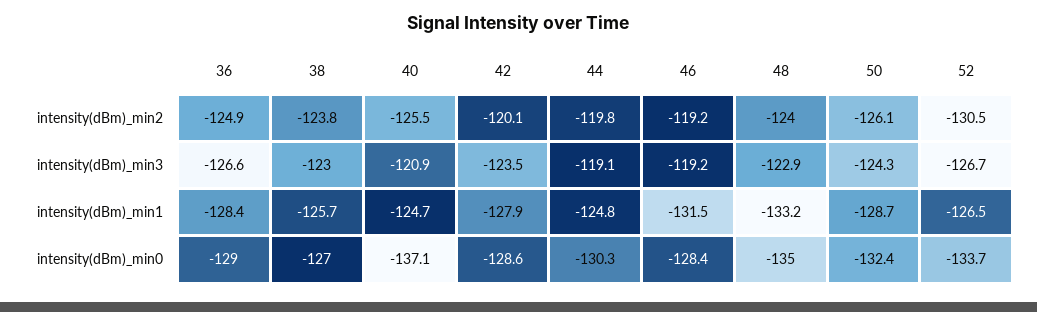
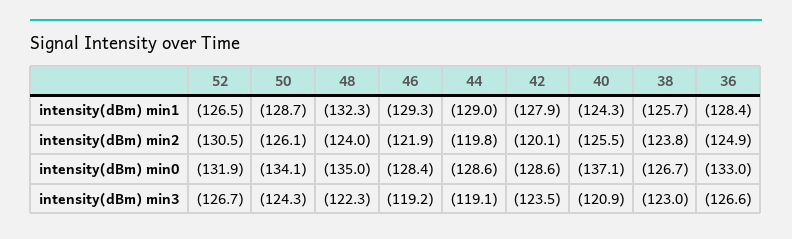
  {
    "36": {
      "intensity(dBm)_min2": -124.9,
      "intensity(dBm)_min3": -126.6,
      "intensity(dBm)_min1": -128.4,
-     "intensity(dBm)_min0": -129
+     "intensity(dBm)_min0": -133
    },
    "38": {
      "intensity(dBm)_min2": -123.8,
      "intensity(dBm)_min3": -123,
      "intensity(dBm)_min1": -125.7,
-     "intensity(dBm)_min0": -127
+     "intensity(dBm)_min0": -126.7
    },
    "40": {
      "intensity(dBm)_min2": -125.5,
      "intensity(dBm)_min3": -120.9,
-     "intensity(dBm)_min1": -124.7,
+     "intensity(dBm)_min1": -124.3,
      "intensity(dBm)_min0": -137.1
    },
    "42": {
      "intensity(dBm)_min2": -120.1,
      "intensity(dBm)_min3": -123.5,
      "intensity(dBm)_min1": -127.9,
      "intensity(dBm)_min0": -128.6
    },
    "44": {
      "intensity(dBm)_min2": -119.8,
      "intensity(dBm)_min3": -119.1,
-     "intensity(dBm)_min1": -124.8,
+     "intensity(dBm)_min1": -129,
-     "intensity(dBm)_min0": -130.3
+     "intensity(dBm)_min0": -128.6
    },
    "46": {
-     "intensity(dBm)_min2": -119.2,
+     "intensity(dBm)_min2": -121.9,
      "intensity(dBm)_min3": -119.2,
-     "intensity(dBm)_min1": -131.5,
+     "intensity(dBm)_min1": -129.3,
      "intensity(dBm)_min0": -128.4
    },
    "48": {
      "intensity(dBm)_min2": -124,
-     "intensity(dBm)_min3": -122.9,
+     "intensity(dBm)_min3": -122.3,
-     "intensity(dBm)_min1": -133.2,
+     "intensity(dBm)_min1": -132.3,
      "intensity(dBm)_min0": -135
    },
    "50": {
      "intensity(dBm)_min2": -126.1,
      "intensity(dBm)_min3": -124.3,
      "intensity(dBm)_min1": -128.7,
-     "intensity(dBm)_min0": -132.4
+     "intensity(dBm)_min0": -134.1
    },
    "52": {
      "intensity(dBm)_min2": -130.5,
      "intensity(dBm)_min3": -126.7,
      "intensity(dBm)_min1": -126.5,
-     "intensity(dBm)_min0": -133.7
+     "intensity(dBm)_min0": -131.9
    }
  }

